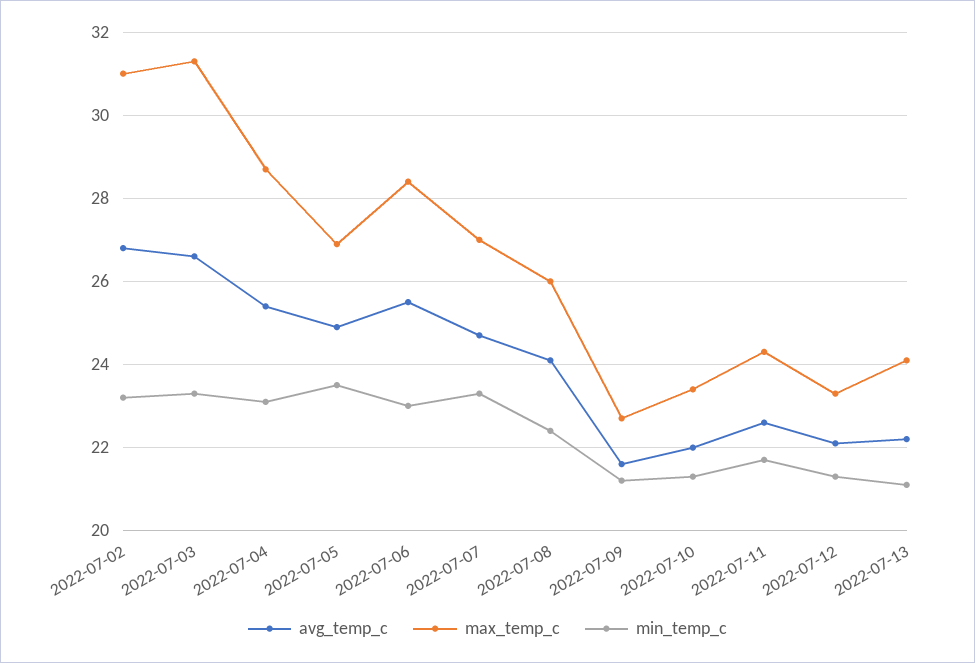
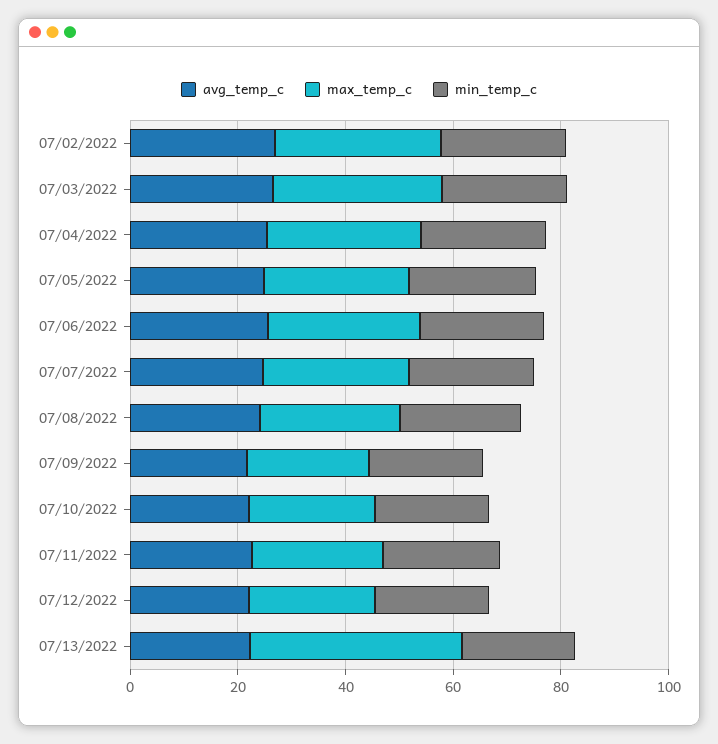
  {
    "avg_temp_c": {
      "2022-07-02": 27,
      "2022-07-03": 26.5,
      "2022-07-04": 25.5,
      "2022-07-05": 25,
      "2022-07-06": 25.5,
      "2022-07-07": 24.5,
      "2022-07-08": 24,
      "2022-07-09": 21.5,
      "2022-07-10": 22,
      "2022-07-11": 22.5,
      "2022-07-12": 22,
      "2022-07-13": 22
    },
    "max_temp_c": {
      "2022-07-02": 31,
      "2022-07-03": 31.5,
      "2022-07-04": 28.5,
      "2022-07-05": 27,
      "2022-07-06": 28.5,
      "2022-07-07": 27,
      "2022-07-08": 26,
      "2022-07-09": 22.5,
      "2022-07-10": 23.5,
      "2022-07-11": 24.5,
      "2022-07-12": 23.5,
-     "2022-07-13": 24
+     "2022-07-13": 40
    },
    "min_temp_c": {
      "2022-07-02": 23,
      "2022-07-03": 23.5,
      "2022-07-04": 23,
      "2022-07-05": 23.5,
      "2022-07-06": 23,
      "2022-07-07": 23.5,
      "2022-07-08": 22.5,
      "2022-07-09": 21,
      "2022-07-10": 21.5,
      "2022-07-11": 21.5,
      "2022-07-12": 21.5,
      "2022-07-13": 21
    }
  }

